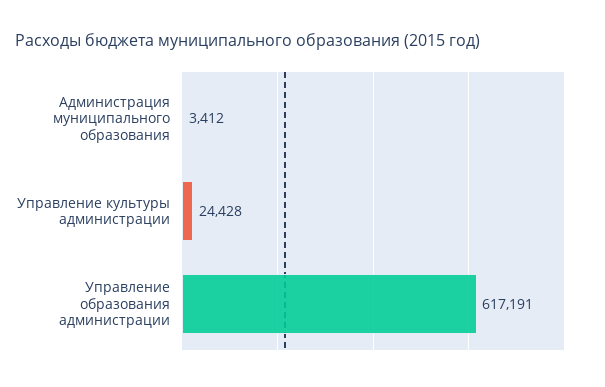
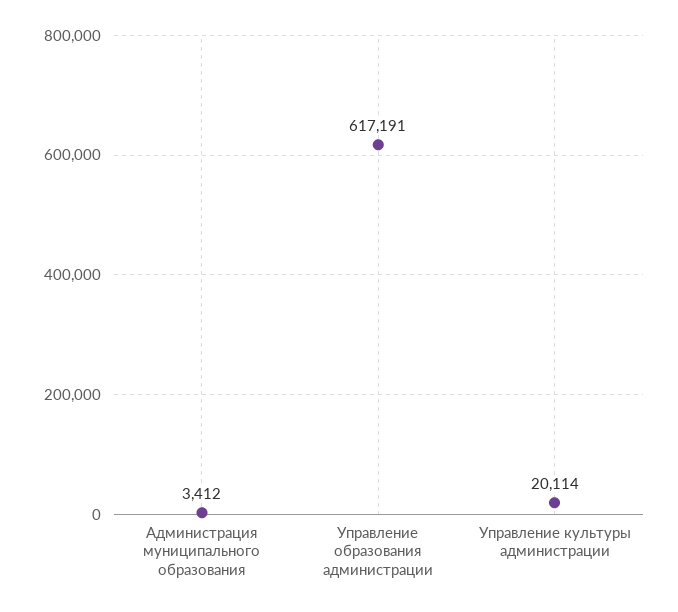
  {
    "Администрация муниципального образования": 3412,
-   "Управление культуры администрации": 24428,
+   "Управление культуры администрации": 20114,
    "Управление образования администрации": 617191
  }

